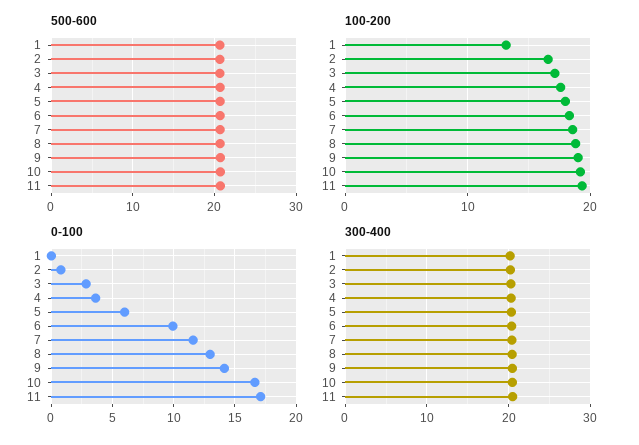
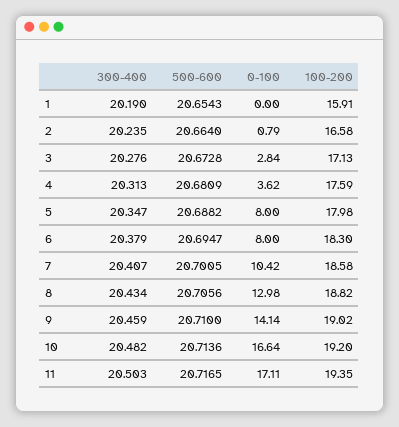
  {
    "500-600": {
      "1": 20.6543,
      "2": 20.664,
      "3": 20.6728,
      "4": 20.6809,
      "5": 20.6882,
      "6": 20.6947,
      "7": 20.7005,
      "8": 20.7056,
      "9": 20.71,
      "10": 20.7136,
      "11": 20.7165
    },
    "100-200": {
-     "1": 13,
+     "1": 15.91,
      "2": 16.58,
      "3": 17.13,
      "4": 17.59,
      "5": 17.98,
      "6": 18.3,
      "7": 18.58,
      "8": 18.82,
      "9": 19.02,
      "10": 19.2,
      "11": 19.35
    },
    "0-100": {
      "1": 0,
      "2": 0.79,
      "3": 2.84,
      "4": 3.62,
-     "5": 6,
+     "5": 8,
-     "6": 10,
+     "6": 8,
-     "7": 11.5,
+     "7": 10.42,
      "8": 12.98,
      "9": 14.14,
      "10": 16.64,
      "11": 17.11
    },
    "300-400": {
      "1": 20.19,
      "2": 20.235,
      "3": 20.276,
      "4": 20.313,
      "5": 20.347,
      "6": 20.379,
      "7": 20.407,
      "8": 20.434,
      "9": 20.459,
      "10": 20.482,
      "11": 20.503
    }
  }

